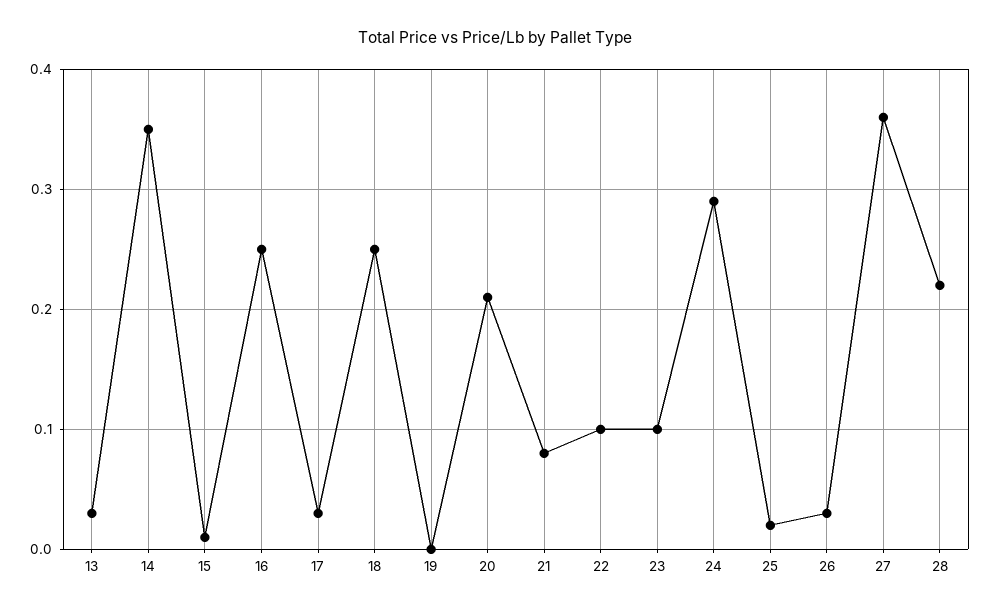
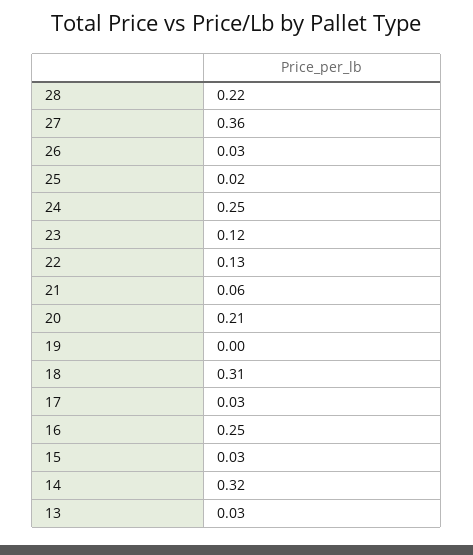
  {
    "13": 0.03,
-   "14": 0.35,
+   "14": 0.32,
-   "15": 0.01,
+   "15": 0.03,
    "16": 0.25,
    "17": 0.03,
-   "18": 0.25,
+   "18": 0.31,
    "19": 0,
    "20": 0.21,
-   "21": 0.08,
+   "21": 0.06,
-   "22": 0.1,
+   "22": 0.13,
-   "23": 0.1,
+   "23": 0.12,
-   "24": 0.29,
+   "24": 0.25,
    "25": 0.02,
    "26": 0.03,
    "27": 0.36,
    "28": 0.22
  }

